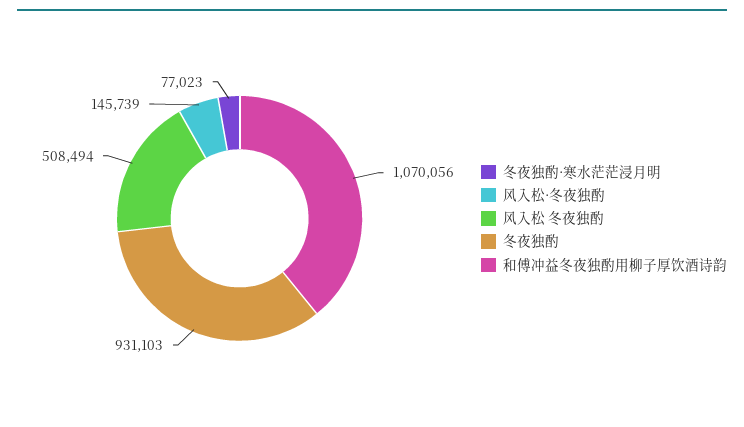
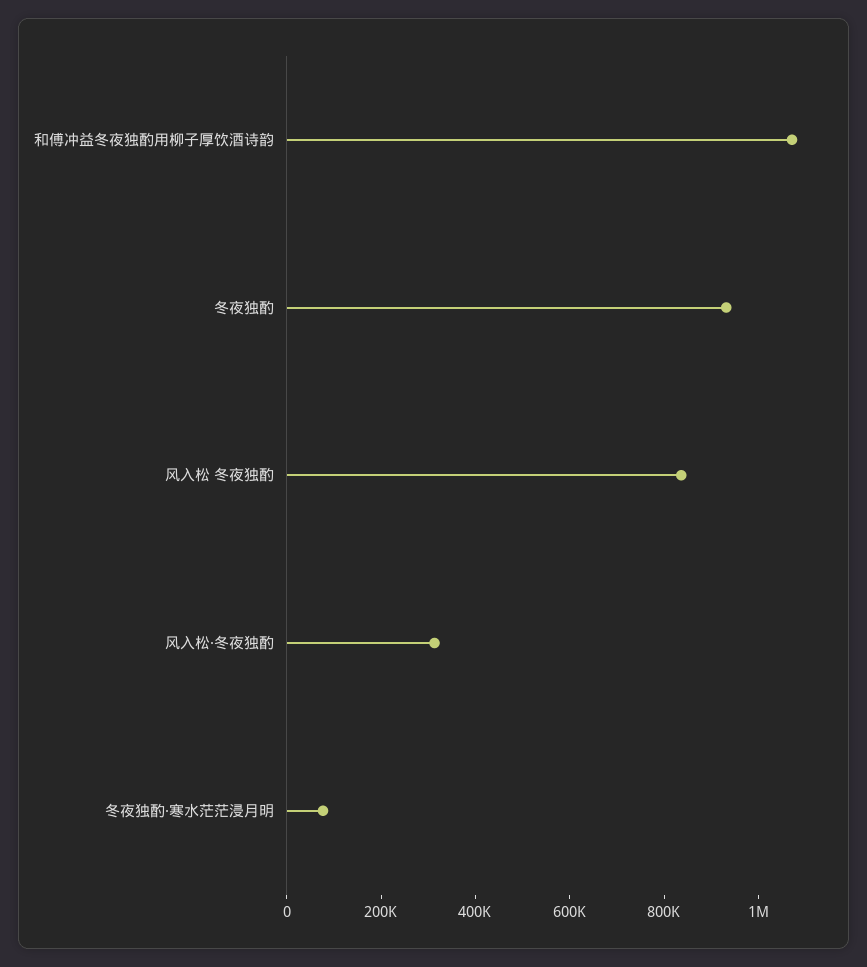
  {
    "冬夜独酌·寒水茫茫浸月明": 77023,
-   "风入松·冬夜独酌": 145739,
+   "风入松·冬夜独酌": 300000,
-   "风入松 冬夜独酌": 508494,
+   "风入松 冬夜独酌": 850000,
    "冬夜独酌": 931103,
    "和傅冲益冬夜独酌用柳子厚饮酒诗韵": 1070056
  }

